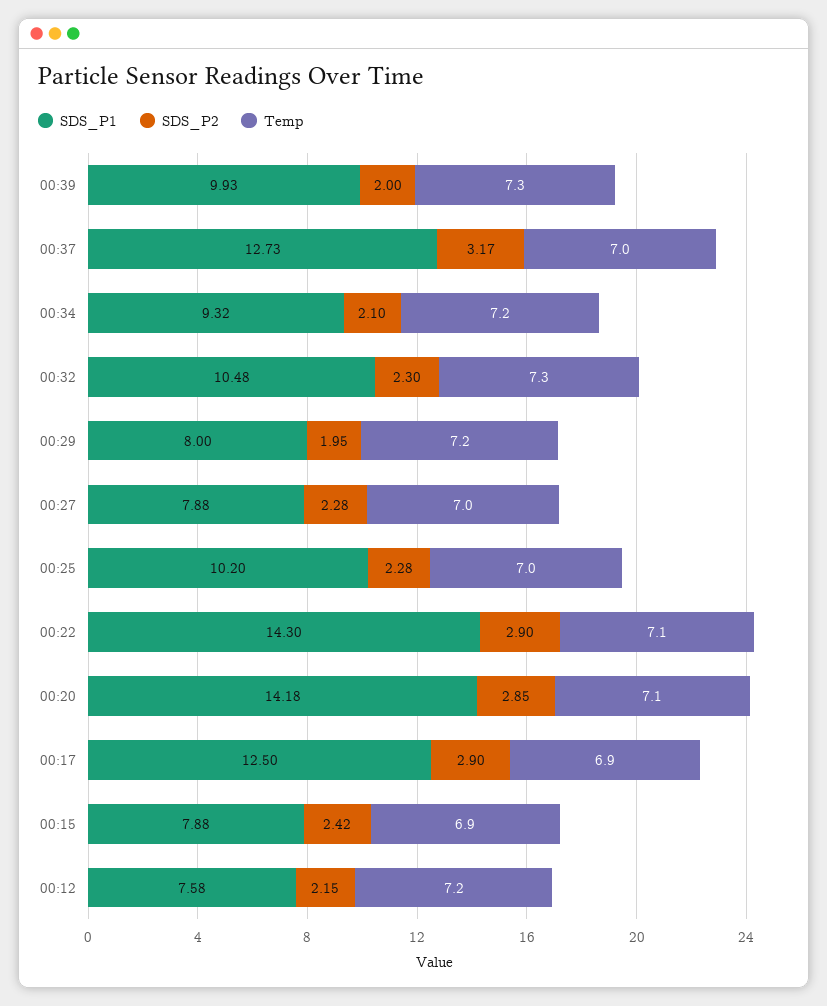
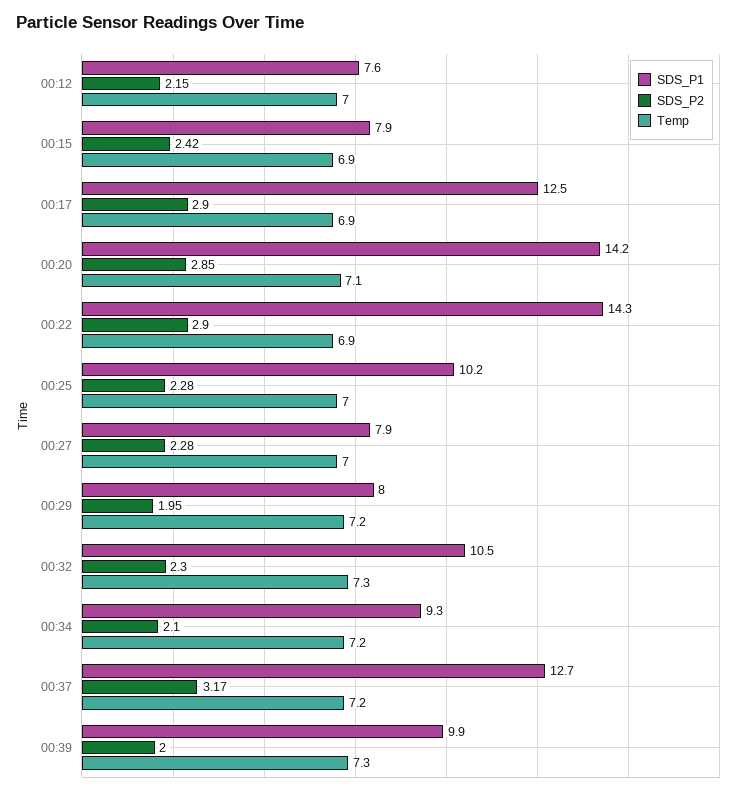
  {
    "SDS_P1": {
      "00:39": 9.93,
      "00:37": 12.73,
      "00:34": 9.32,
      "00:32": 10.48,
      "00:29": 8,
      "00:27": 7.88,
      "00:25": 10.2,
      "00:22": 14.3,
      "00:20": 14.18,
      "00:17": 12.5,
      "00:15": 7.88,
      "00:12": 7.58
    },
    "SDS_P2": {
      "00:39": 2,
      "00:37": 3.17,
      "00:34": 2.1,
      "00:32": 2.3,
      "00:29": 1.95,
      "00:27": 2.28,
      "00:25": 2.28,
      "00:22": 2.9,
      "00:20": 2.85,
      "00:17": 2.9,
      "00:15": 2.42,
      "00:12": 2.15
    },
    "Temp": {
      "00:39": 7.3,
-     "00:37": 7,
+     "00:37": 7.2,
      "00:34": 7.2,
      "00:32": 7.3,
      "00:29": 7.2,
      "00:27": 7,
      "00:25": 7,
-     "00:22": 7.1,
+     "00:22": 6.9,
      "00:20": 7.1,
      "00:17": 6.9,
      "00:15": 6.9,
-     "00:12": 7.2
+     "00:12": 7
    }
  }

